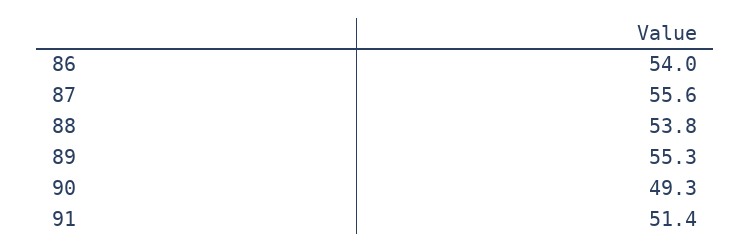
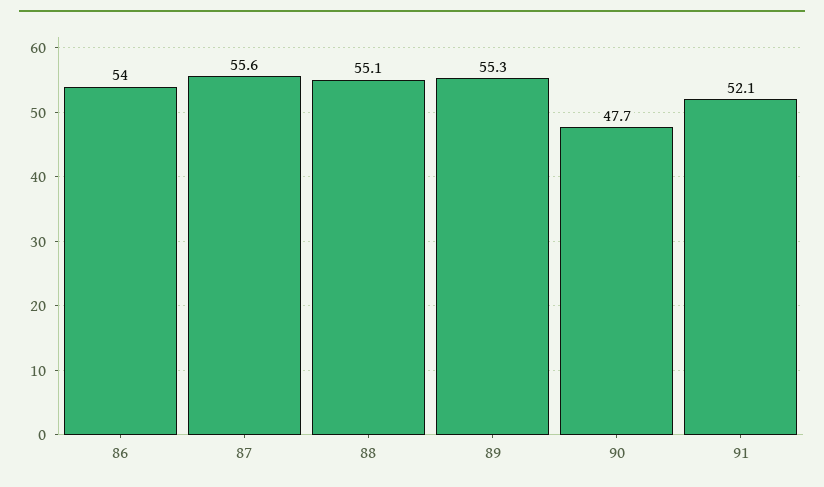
  {
    "86": 54,
    "87": 55.6,
-   "88": 53.8,
+   "88": 55.1,
    "89": 55.3,
-   "90": 49.3,
+   "90": 47.7,
-   "91": 51.4
+   "91": 52.1
  }

